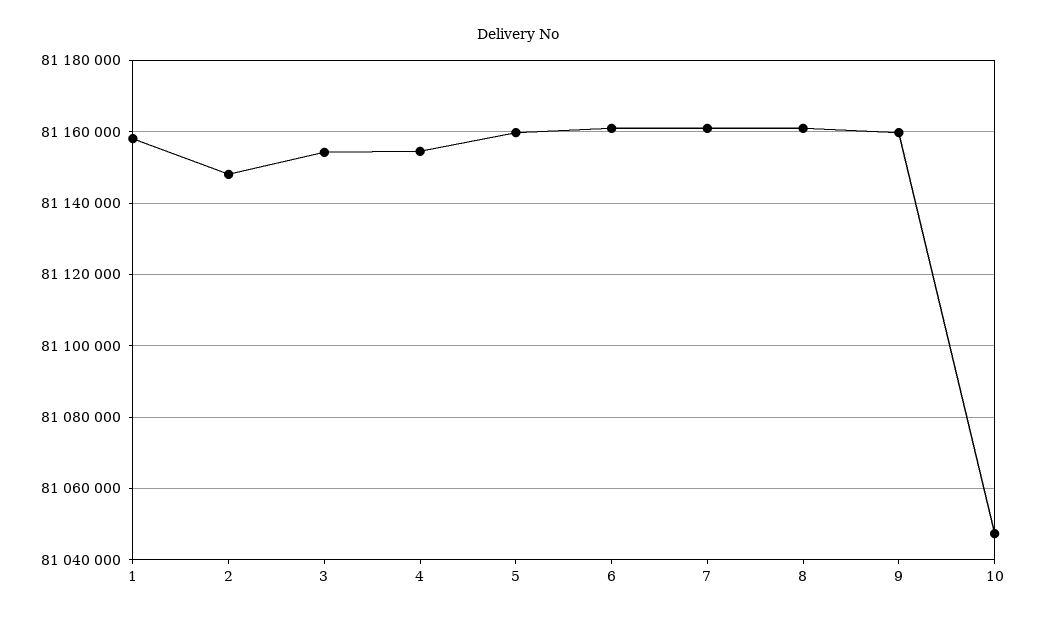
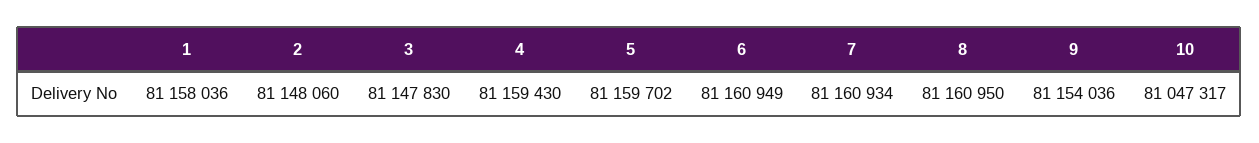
  {
    "1": 81158036,
    "2": 81148060,
-   "3": 81154000,
+   "3": 81147830,
-   "4": 81154000,
+   "4": 81159430,
    "5": 81159702,
    "6": 81160949,
    "7": 81160934,
    "8": 81160950,
-   "9": 81160000,
+   "9": 81154036,
    "10": 81047317
  }

